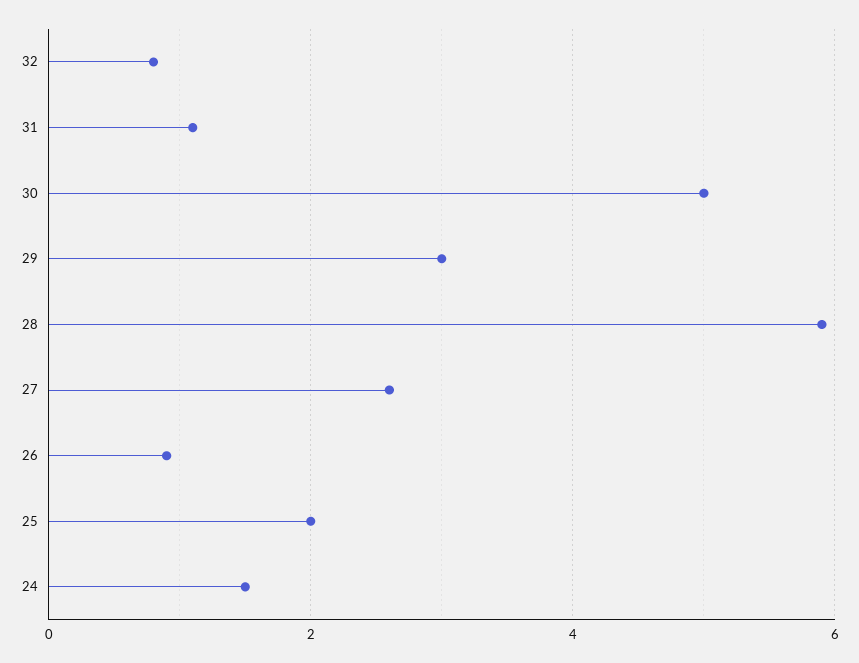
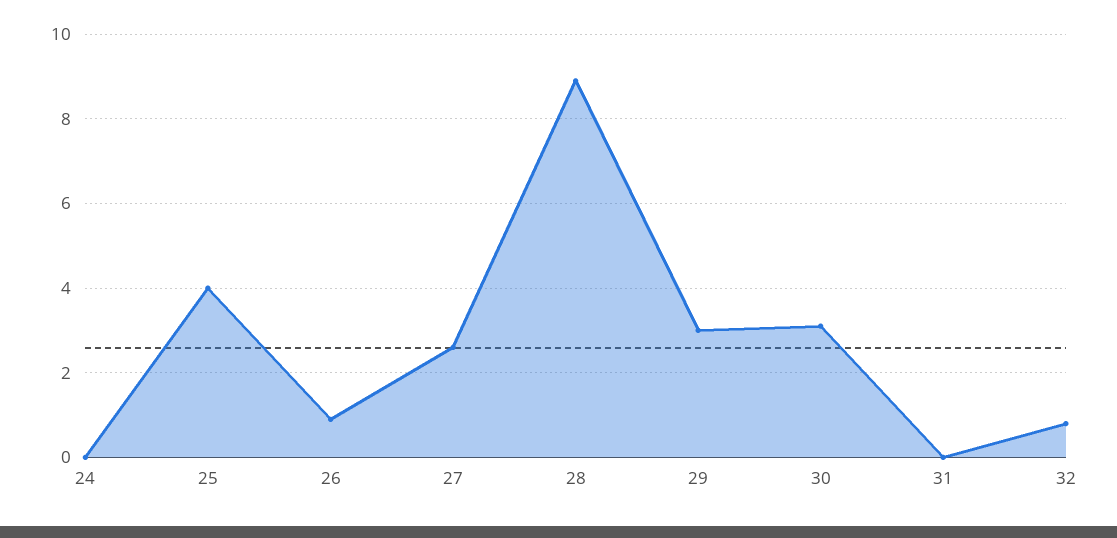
  {
    "32": 1,
-   "31": 1,
+   "31": 0,
-   "30": 5,
+   "30": 3,
    "29": 3,
-   "28": 6,
+   "28": 9,
    "27": 2.5,
    "26": 1,
-   "25": 2,
+   "25": 4,
-   "24": 1.5
+   "24": 0
  }

